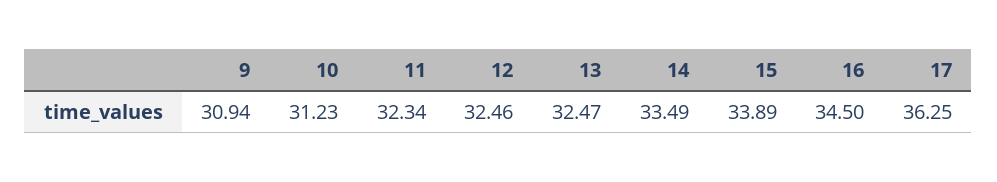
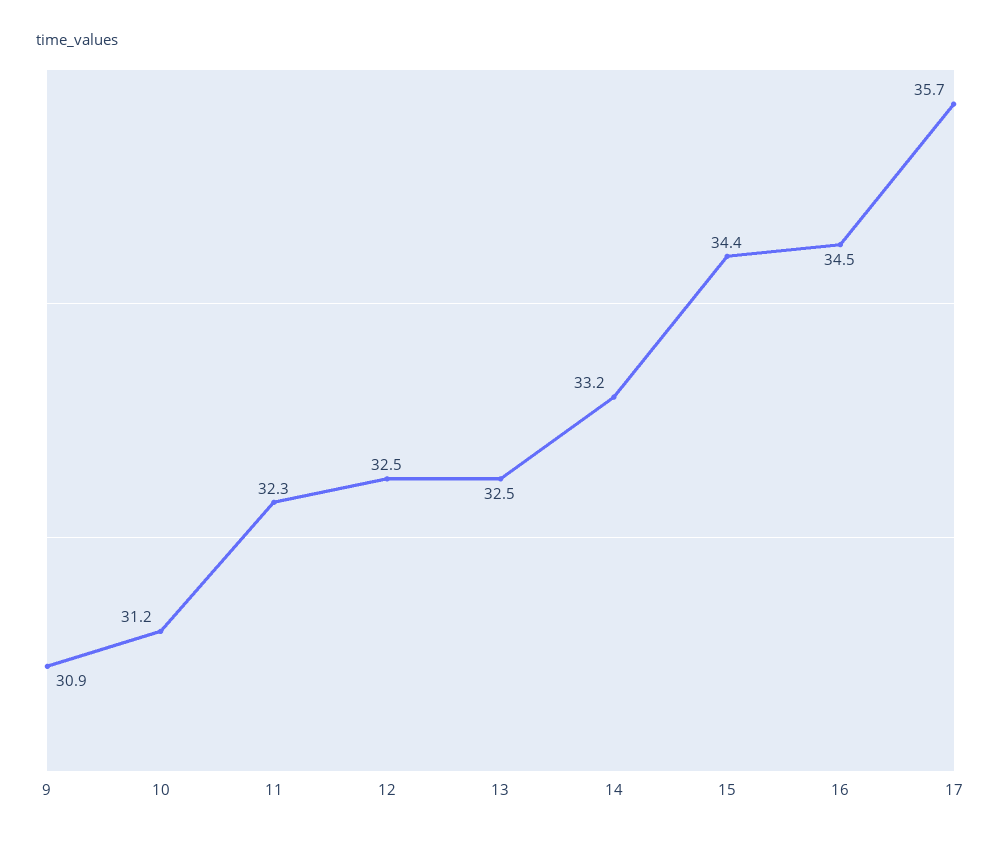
  {
    "9": 30.94,
    "10": 31.23,
    "11": 32.34,
    "12": 32.46,
    "13": 32.47,
-   "14": 33.49,
+   "14": 33.2,
-   "15": 33.89,
+   "15": 34.4,
    "16": 34.5,
-   "17": 36.25
+   "17": 35.7
  }

